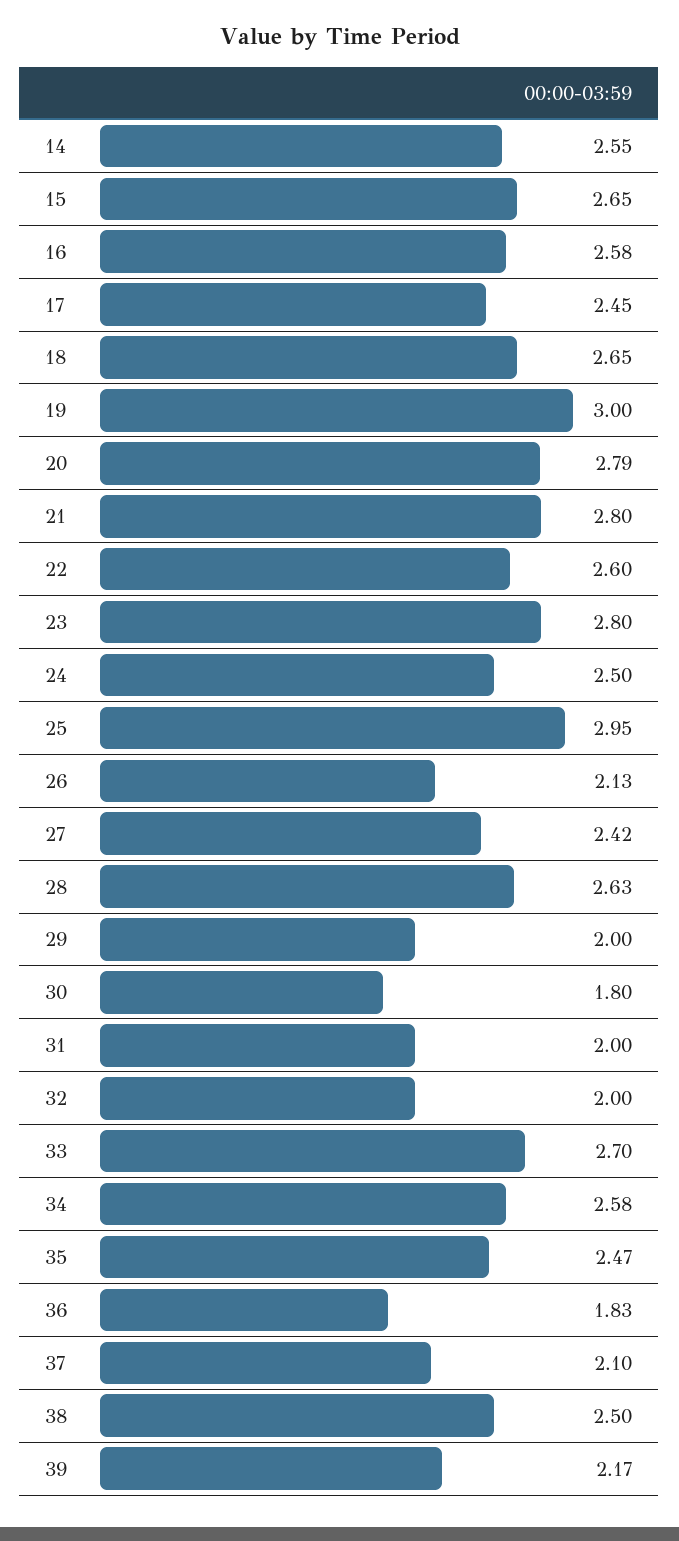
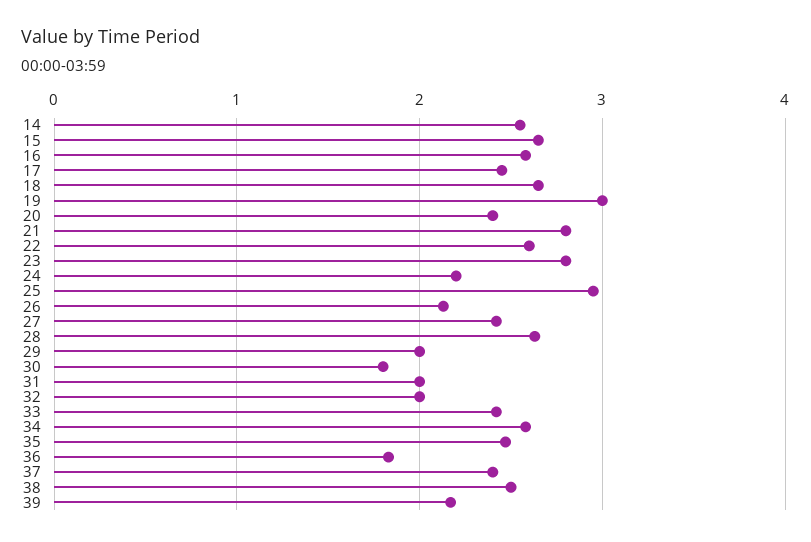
  {
    "14": 2.55,
    "15": 2.65,
    "16": 2.58,
    "17": 2.45,
    "18": 2.65,
    "19": 3,
-   "20": 2.79,
+   "20": 2.4,
    "21": 2.8,
    "22": 2.6,
    "23": 2.8,
-   "24": 2.5,
+   "24": 2.2,
    "25": 2.95,
    "26": 2.13,
    "27": 2.42,
    "28": 2.63,
    "29": 2,
    "30": 1.8,
    "31": 2,
    "32": 2,
-   "33": 2.7,
+   "33": 2.4,
    "34": 2.58,
    "35": 2.47,
    "36": 1.83,
-   "37": 2.1,
+   "37": 2.4,
    "38": 2.5,
    "39": 2.17
  }

